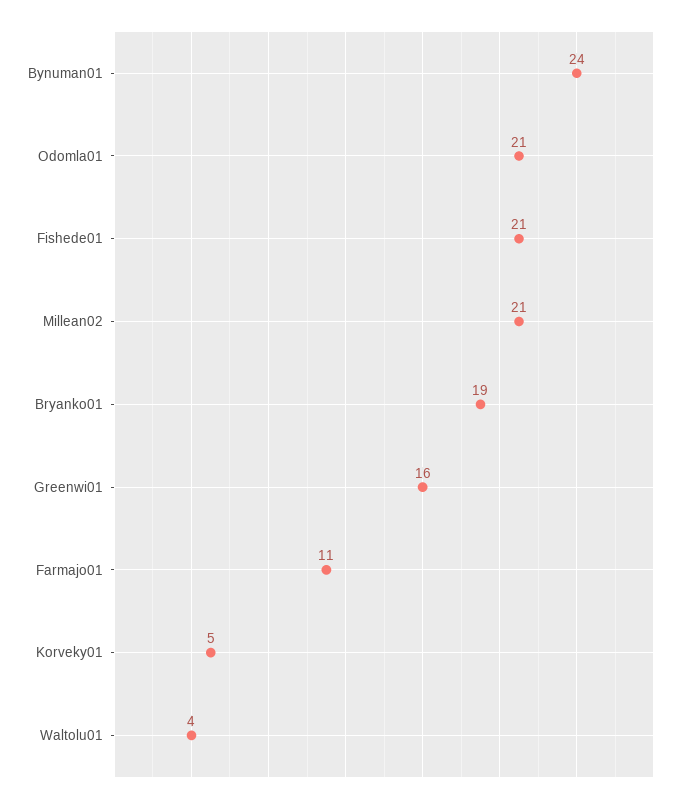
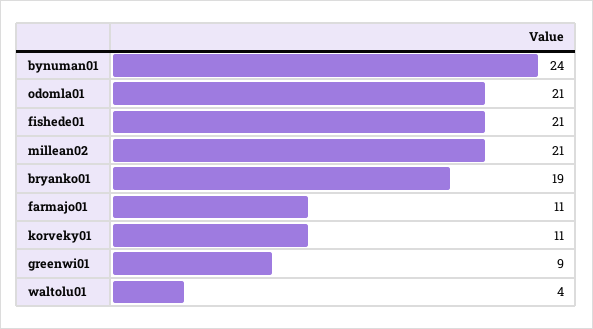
  {
    "Bynuman01": 24,
    "Odomla01": 21,
    "Fishede01": 21,
    "Millean02": 21,
    "Bryanko01": 19,
-   "Greenwi01": 16,
+   "Greenwi01": 9,
    "Farmajo01": 11,
-   "Korveky01": 5,
+   "Korveky01": 11,
    "Waltolu01": 4
  }

